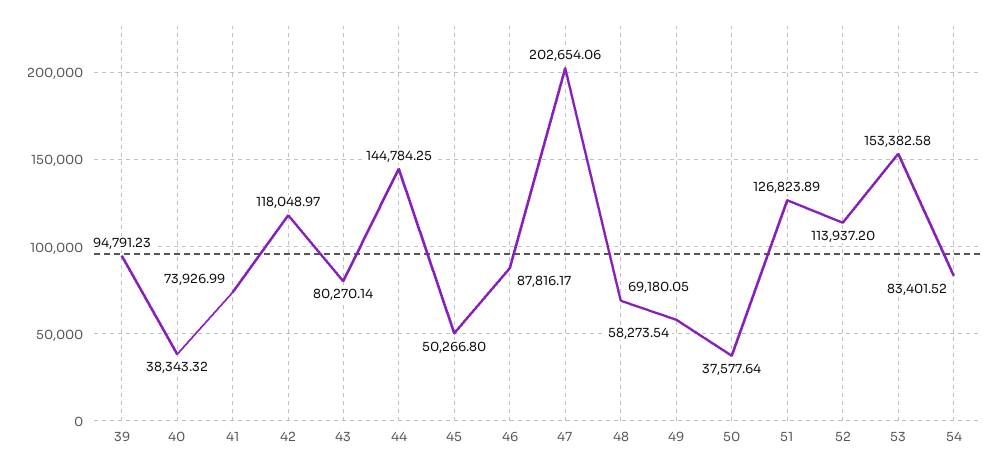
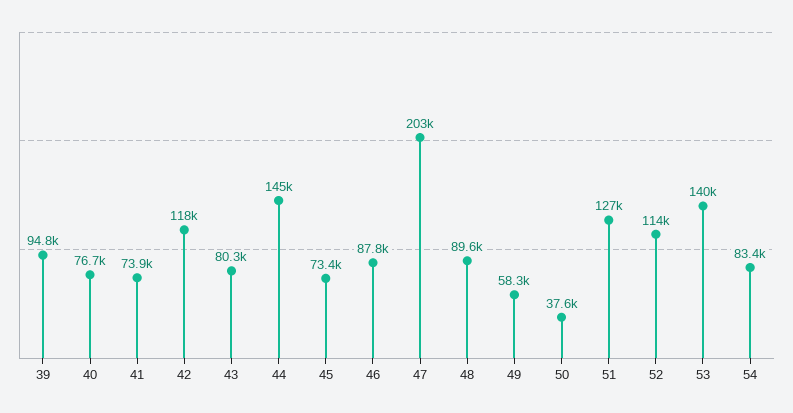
  {
    "39": 94791.23,
-   "40": 38343.32,
+   "40": 76700,
    "41": 73926.99,
    "42": 118048.97,
    "43": 80270.14,
    "44": 144784.25,
-   "45": 50266.8,
+   "45": 73400,
    "46": 87816.17,
    "47": 202654.06,
-   "48": 69180.05,
+   "48": 89600,
    "49": 58273.54,
    "50": 37577.64,
    "51": 126823.89,
    "52": 113937.2,
-   "53": 153382.58,
+   "53": 140000,
    "54": 83401.52
  }

